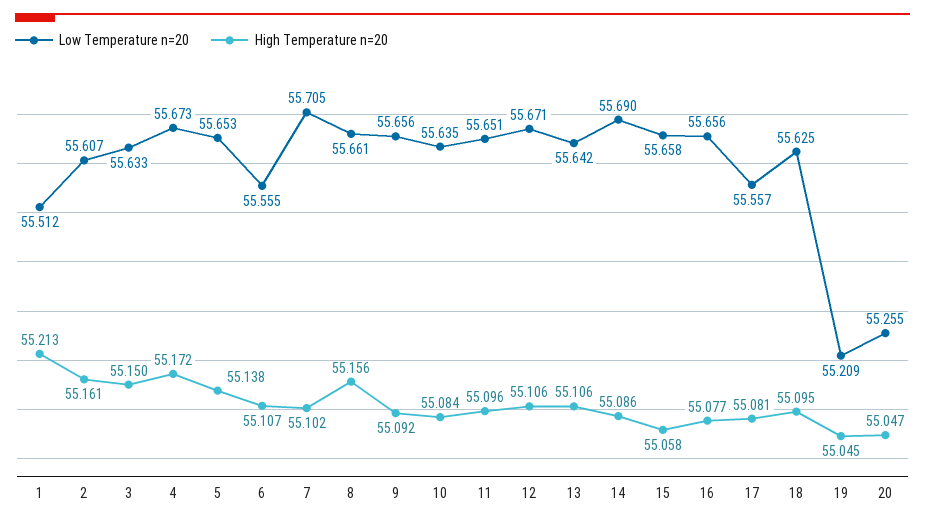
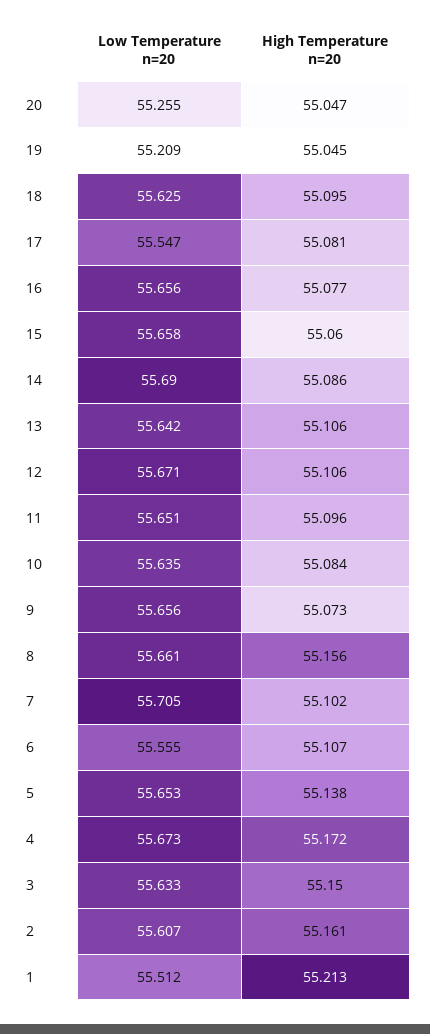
  {
    "Low Temperature n=20": {
      "1": 55.512,
      "2": 55.607,
      "3": 55.633,
      "4": 55.673,
      "5": 55.653,
      "6": 55.555,
      "7": 55.705,
      "8": 55.661,
      "9": 55.656,
      "10": 55.635,
      "11": 55.651,
      "12": 55.671,
      "13": 55.642,
      "14": 55.69,
      "15": 55.658,
      "16": 55.656,
-     "17": 55.557,
+     "17": 55.547,
      "18": 55.625,
      "19": 55.209,
      "20": 55.255
    },
    "High Temperature n=20": {
      "1": 55.213,
      "2": 55.161,
      "3": 55.15,
      "4": 55.172,
      "5": 55.138,
      "6": 55.107,
      "7": 55.102,
      "8": 55.156,
-     "9": 55.092,
+     "9": 55.073,
      "10": 55.084,
      "11": 55.096,
      "12": 55.106,
      "13": 55.106,
      "14": 55.086,
-     "15": 55.058,
+     "15": 55.06,
      "16": 55.077,
      "17": 55.081,
      "18": 55.095,
      "19": 55.045,
      "20": 55.047
    }
  }

